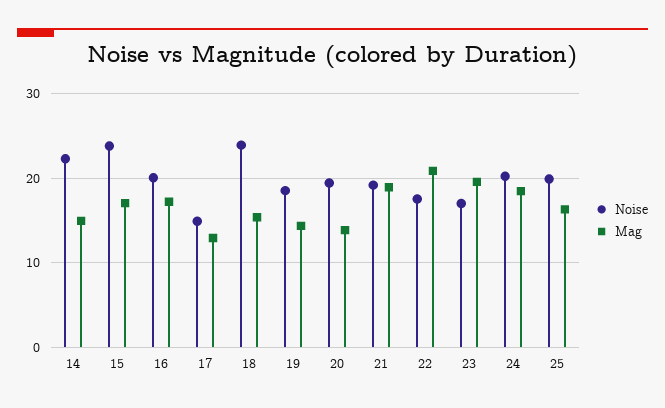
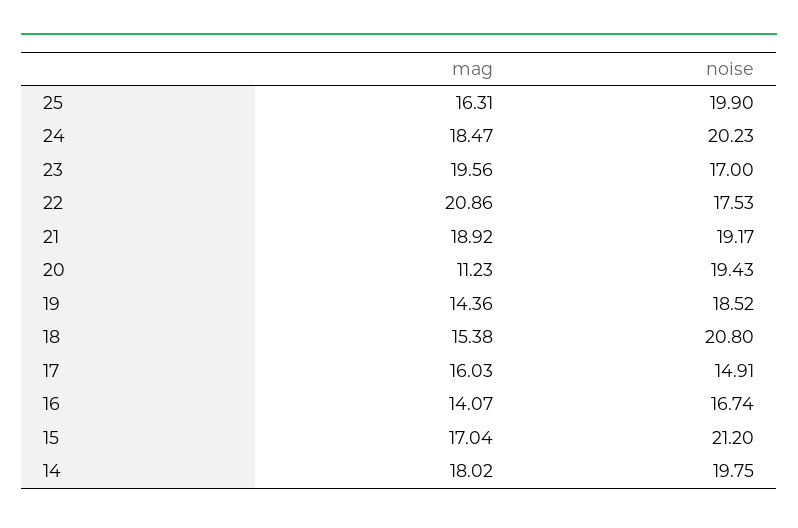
  {
    "Noise": {
-     "14": 22,
+     "14": 19.75,
-     "15": 24,
+     "15": 21.2,
-     "16": 20,
+     "16": 16.74,
      "17": 14.91,
-     "18": 24,
+     "18": 20.8,
      "19": 18.52,
      "20": 19.43,
      "21": 19.17,
      "22": 17.53,
      "23": 17,
      "24": 20.23,
      "25": 19.9
    },
    "Mag": {
-     "14": 15,
+     "14": 18.02,
      "15": 17.04,
-     "16": 17,
+     "16": 14.07,
-     "17": 13,
+     "17": 16.03,
      "18": 15.38,
      "19": 14.36,
-     "20": 14,
+     "20": 11.23,
      "21": 18.92,
      "22": 20.86,
      "23": 19.56,
      "24": 18.47,
      "25": 16.31
    }
  }

